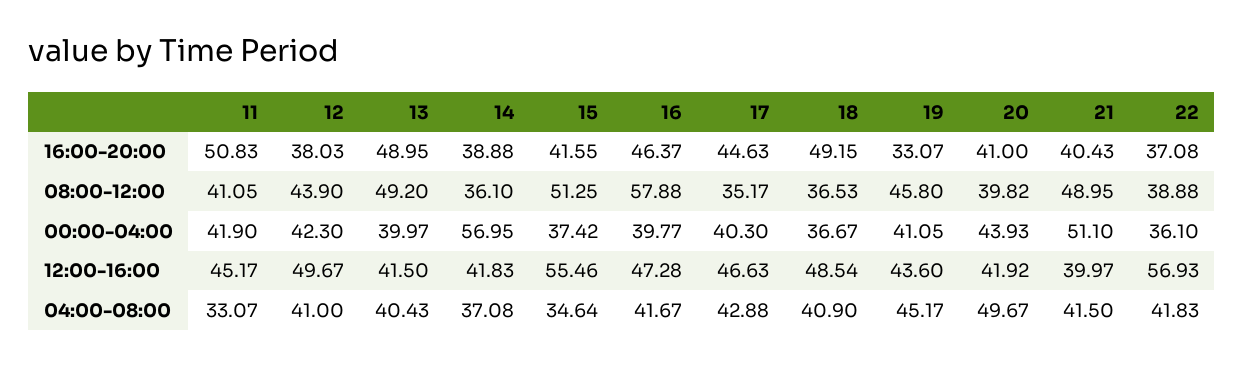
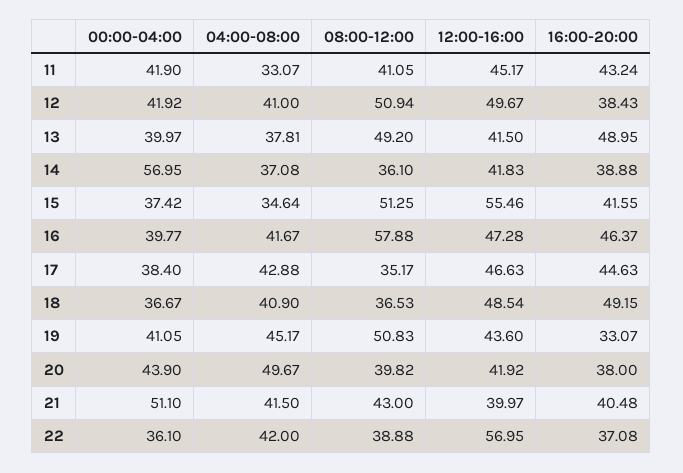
  {
    "11": {
-     "16:00-20:00": 50.83,
+     "16:00-20:00": 43.24,
      "08:00-12:00": 41.05,
      "00:00-04:00": 41.9,
      "12:00-16:00": 45.17,
      "04:00-08:00": 33.07
    },
    "12": {
-     "16:00-20:00": 38.03,
+     "16:00-20:00": 38.43,
-     "08:00-12:00": 43.9,
+     "08:00-12:00": 50.94,
-     "00:00-04:00": 42.3,
+     "00:00-04:00": 41.92,
      "12:00-16:00": 49.67,
      "04:00-08:00": 41
    },
    "13": {
      "16:00-20:00": 48.95,
      "08:00-12:00": 49.2,
      "00:00-04:00": 39.97,
      "12:00-16:00": 41.5,
-     "04:00-08:00": 40.43
+     "04:00-08:00": 37.81
    },
    "14": {
      "16:00-20:00": 38.88,
      "08:00-12:00": 36.1,
      "00:00-04:00": 56.95,
      "12:00-16:00": 41.83,
      "04:00-08:00": 37.08
    },
    "15": {
      "16:00-20:00": 41.55,
      "08:00-12:00": 51.25,
      "00:00-04:00": 37.42,
      "12:00-16:00": 55.46,
      "04:00-08:00": 34.64
    },
    "16": {
      "16:00-20:00": 46.37,
      "08:00-12:00": 57.88,
      "00:00-04:00": 39.77,
      "12:00-16:00": 47.28,
      "04:00-08:00": 41.67
    },
    "17": {
      "16:00-20:00": 44.63,
      "08:00-12:00": 35.17,
-     "00:00-04:00": 40.3,
+     "00:00-04:00": 38.4,
      "12:00-16:00": 46.63,
      "04:00-08:00": 42.88
    },
    "18": {
      "16:00-20:00": 49.15,
      "08:00-12:00": 36.53,
      "00:00-04:00": 36.67,
      "12:00-16:00": 48.54,
      "04:00-08:00": 40.9
    },
    "19": {
      "16:00-20:00": 33.07,
-     "08:00-12:00": 45.8,
+     "08:00-12:00": 50.83,
      "00:00-04:00": 41.05,
      "12:00-16:00": 43.6,
      "04:00-08:00": 45.17
    },
    "20": {
-     "16:00-20:00": 41,
+     "16:00-20:00": 38,
      "08:00-12:00": 39.82,
-     "00:00-04:00": 43.93,
+     "00:00-04:00": 43.9,
      "12:00-16:00": 41.92,
      "04:00-08:00": 49.67
    },
    "21": {
-     "16:00-20:00": 40.43,
+     "16:00-20:00": 40.48,
-     "08:00-12:00": 48.95,
+     "08:00-12:00": 43,
      "00:00-04:00": 51.1,
      "12:00-16:00": 39.97,
      "04:00-08:00": 41.5
    },
    "22": {
      "16:00-20:00": 37.08,
      "08:00-12:00": 38.88,
      "00:00-04:00": 36.1,
-     "12:00-16:00": 56.93,
+     "12:00-16:00": 56.95,
-     "04:00-08:00": 41.83
+     "04:00-08:00": 42
    }
  }

